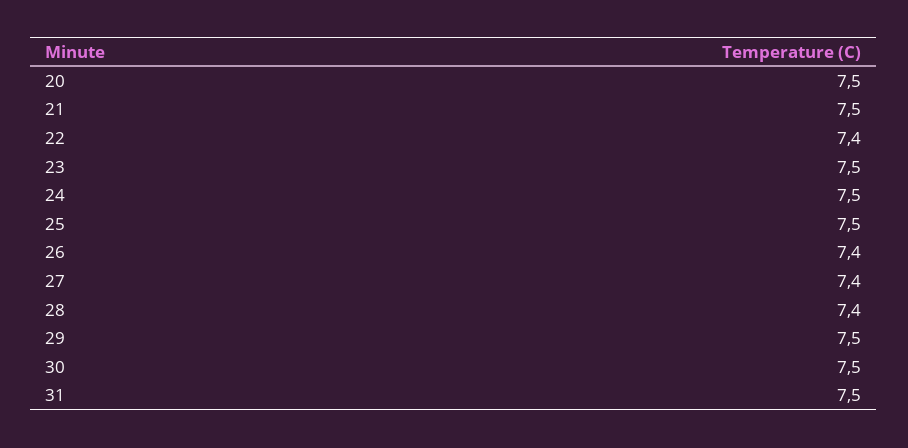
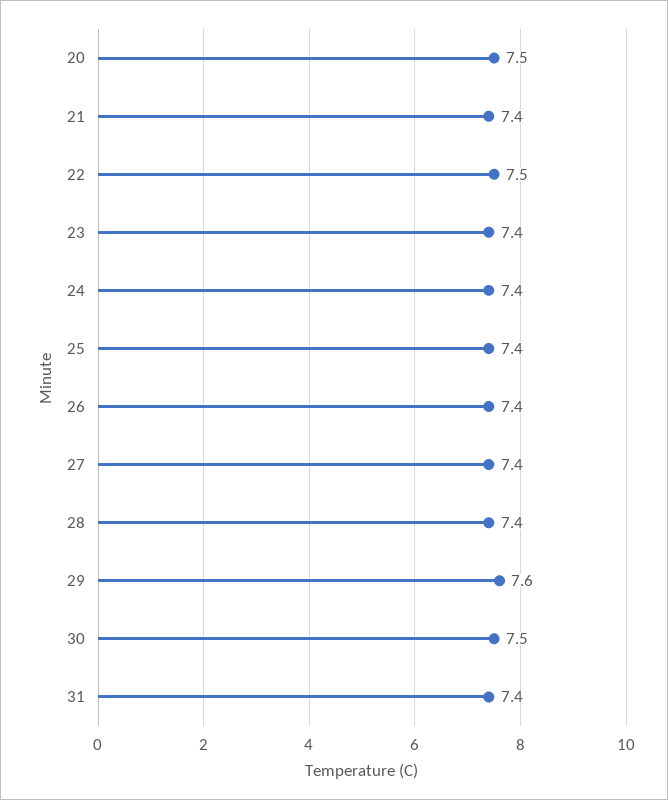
  {
    "20": 7.5,
-   "21": 7.5,
+   "21": 7.4,
-   "22": 7.4,
+   "22": 7.5,
-   "23": 7.5,
+   "23": 7.4,
-   "24": 7.5,
+   "24": 7.4,
-   "25": 7.5,
+   "25": 7.4,
    "26": 7.4,
    "27": 7.4,
    "28": 7.4,
-   "29": 7.5,
+   "29": 7.6,
    "30": 7.5,
-   "31": 7.5
+   "31": 7.4
  }

